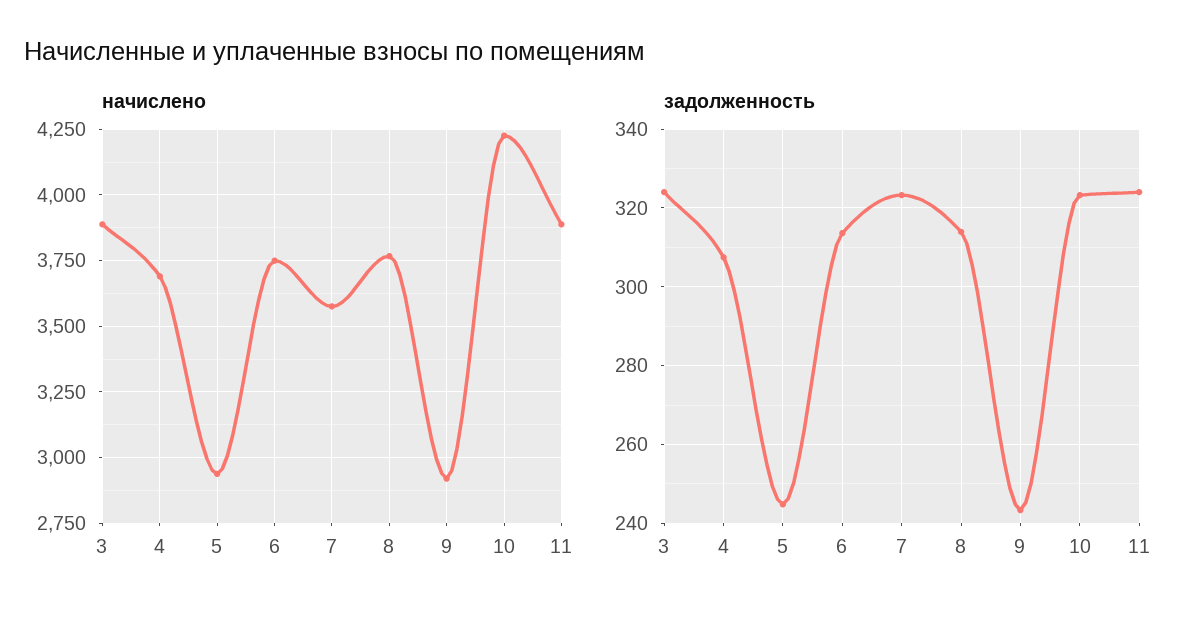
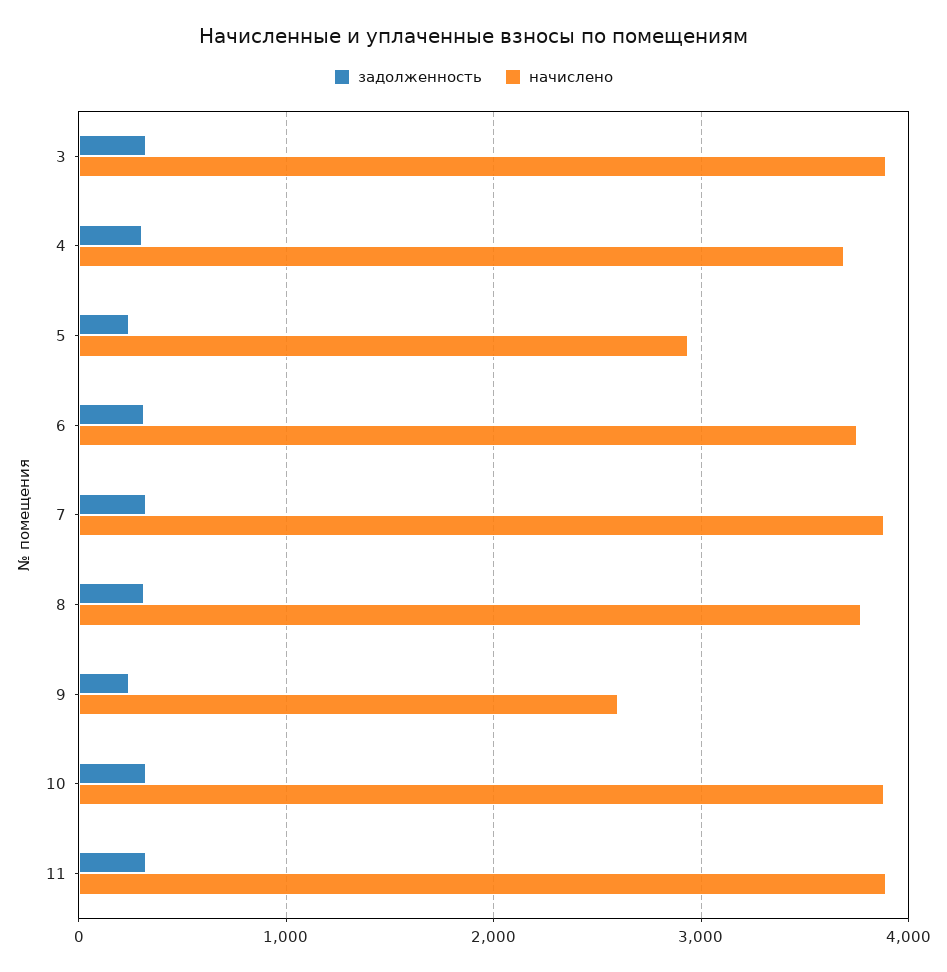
  {
    "начислено": {
      "3": 3900,
      "4": 3700,
      "5": 2950,
      "6": 3750,
-     "7": 3575,
+     "7": 3900,
      "8": 3775,
-     "9": 2925,
+     "9": 2600,
-     "10": 4225,
+     "10": 3900,
      "11": 3900
    },
    "задолженность": {
      "3": 324,
      "4": 308,
      "5": 244,
      "6": 314,
      "7": 324,
      "8": 314,
      "9": 244,
      "10": 324,
      "11": 324
    }
  }

